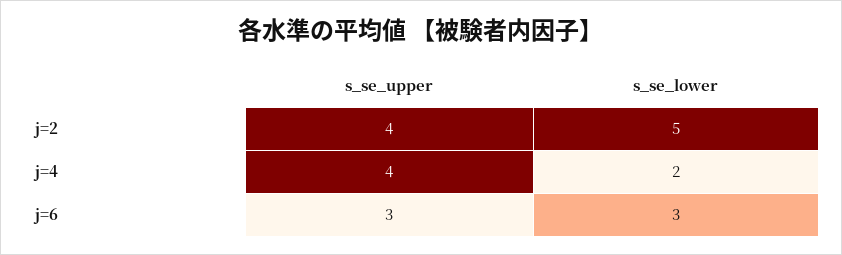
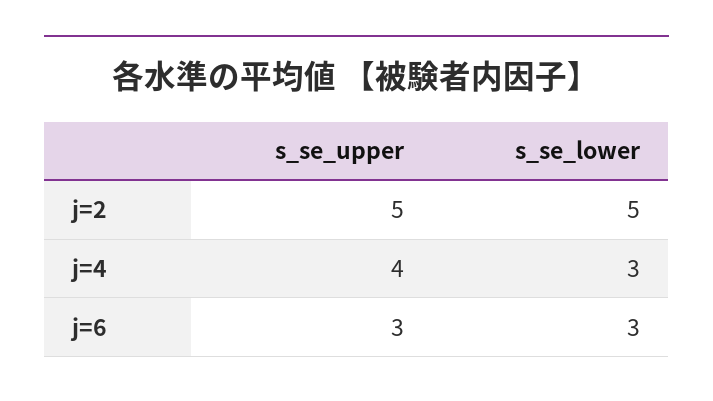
  {
    "s_se_upper": {
-     "j=2": 4,
+     "j=2": 5,
      "j=4": 4,
      "j=6": 3
    },
    "s_se_lower": {
      "j=2": 5,
-     "j=4": 2,
+     "j=4": 3,
      "j=6": 3
    }
  }

